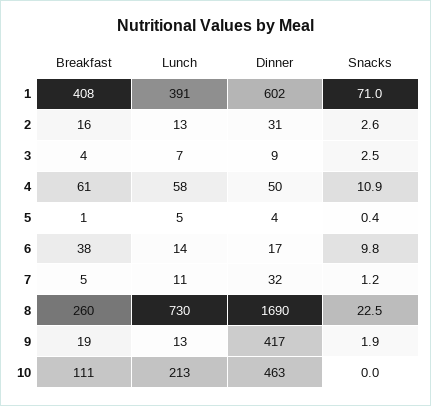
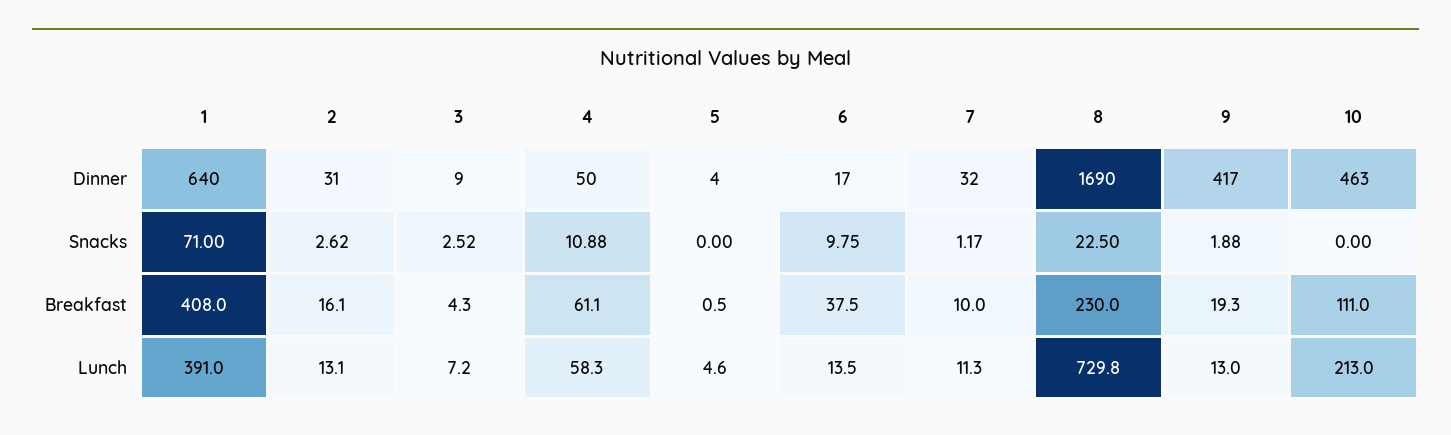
  {
    "Breakfast": {
      "1": 408,
      "2": 16.1,
      "3": 4.3,
      "4": 61.1,
      "5": 0.5,
      "6": 37.5,
-     "7": 5,
+     "7": 10,
-     "8": 260,
+     "8": 230,
      "9": 19.3,
      "10": 111
    },
    "Lunch": {
      "1": 391,
      "2": 13.1,
      "3": 7.2,
      "4": 58.3,
      "5": 4.6,
      "6": 13.5,
      "7": 11.3,
      "8": 729.8,
      "9": 13,
      "10": 213
    },
    "Dinner": {
-     "1": 602,
+     "1": 640,
      "2": 31,
      "3": 9,
      "4": 50,
      "5": 4,
      "6": 17,
      "7": 32,
      "8": 1690,
      "9": 417,
      "10": 463
    },
    "Snacks": {
      "1": 71,
      "2": 2.62,
      "3": 2.52,
      "4": 10.88,
-     "5": 0.4,
+     "5": 0,
      "6": 9.75,
      "7": 1.17,
      "8": 22.5,
      "9": 1.88,
      "10": 0
    }
  }

